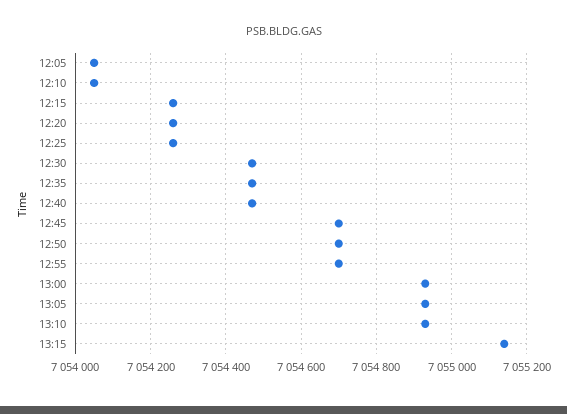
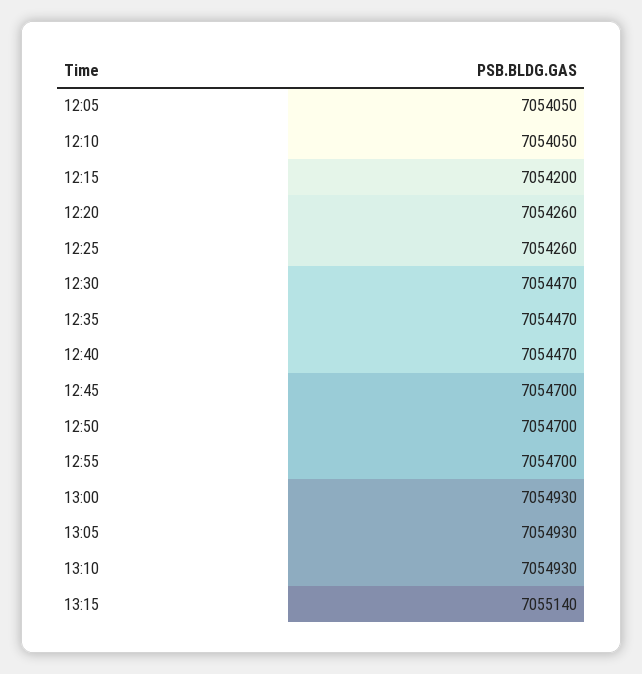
  {
    "12:05": 7054050,
    "12:10": 7054050,
-   "12:15": 7054260,
+   "12:15": 7054200,
    "12:20": 7054260,
    "12:25": 7054260,
    "12:30": 7054470,
    "12:35": 7054470,
    "12:40": 7054470,
    "12:45": 7054700,
    "12:50": 7054700,
    "12:55": 7054700,
    "13:00": 7054930,
    "13:05": 7054930,
    "13:10": 7054930,
    "13:15": 7055140
  }

